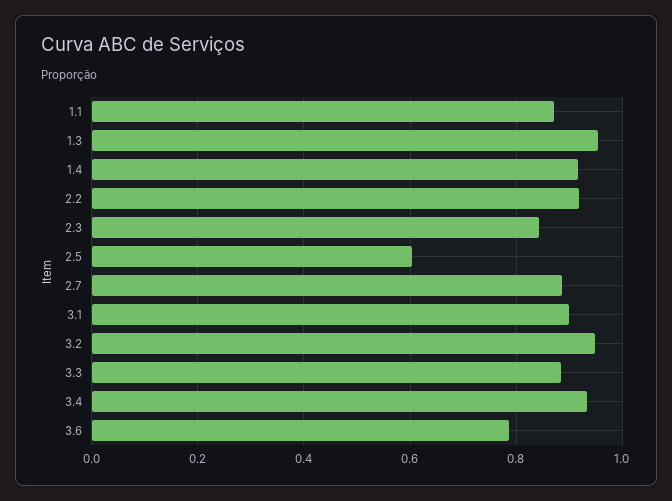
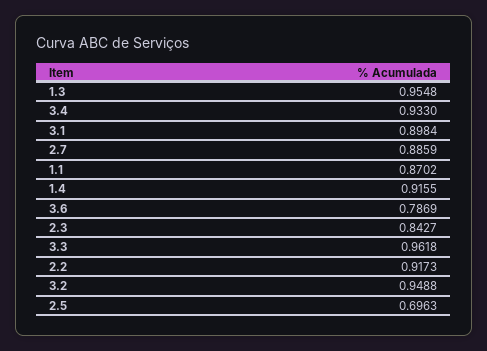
  {
    "1.1": 0.8702,
    "1.3": 0.9548,
    "1.4": 0.9155,
    "2.2": 0.9173,
    "2.3": 0.8427,
-   "2.5": 0.6,
+   "2.5": 0.6963,
    "2.7": 0.8859,
    "3.1": 0.8984,
    "3.2": 0.9488,
-   "3.3": 0.88,
+   "3.3": 0.9618,
    "3.4": 0.933,
    "3.6": 0.7869
  }

